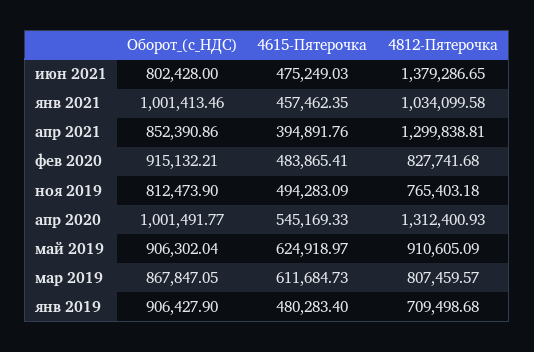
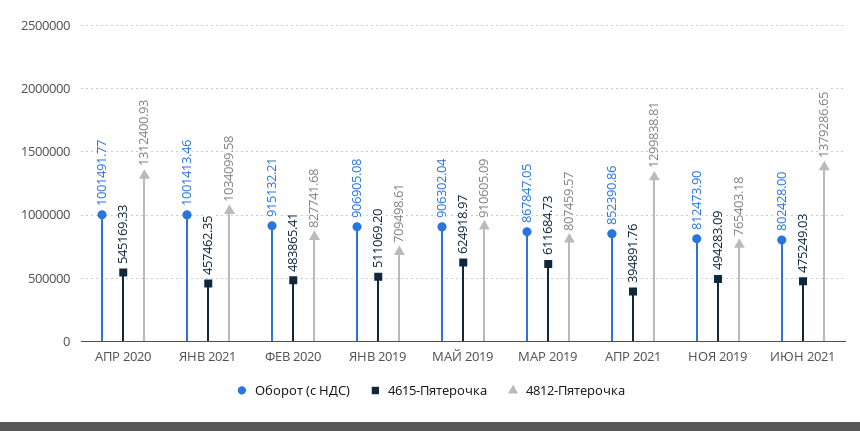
  {
    "Оборот_(с_НДС)": {
      "июн 2021": 802428,
      "янв 2021": 1001413.46,
      "апр 2021": 852390.86,
      "фев 2020": 915132.21,
      "ноя 2019": 812473.9,
      "апр 2020": 1001491.77,
      "май 2019": 906302.04,
      "мар 2019": 867847.05,
-     "янв 2019": 906427.9
+     "янв 2019": 906905.08
    },
    "4615-Пятерочка": {
      "июн 2021": 475249.03,
      "янв 2021": 457462.35,
      "апр 2021": 394891.76,
      "фев 2020": 483865.41,
      "ноя 2019": 494283.09,
      "апр 2020": 545169.33,
      "май 2019": 624918.97,
      "мар 2019": 611684.73,
-     "янв 2019": 480283.4
+     "янв 2019": 511069.2
    },
    "4812-Пятерочка": {
      "июн 2021": 1379286.65,
      "янв 2021": 1034099.58,
      "апр 2021": 1299838.81,
      "фев 2020": 827741.68,
      "ноя 2019": 765403.18,
      "апр 2020": 1312400.93,
      "май 2019": 910605.09,
      "мар 2019": 807459.57,
-     "янв 2019": 709498.68
+     "янв 2019": 709498.61
    }
  }

